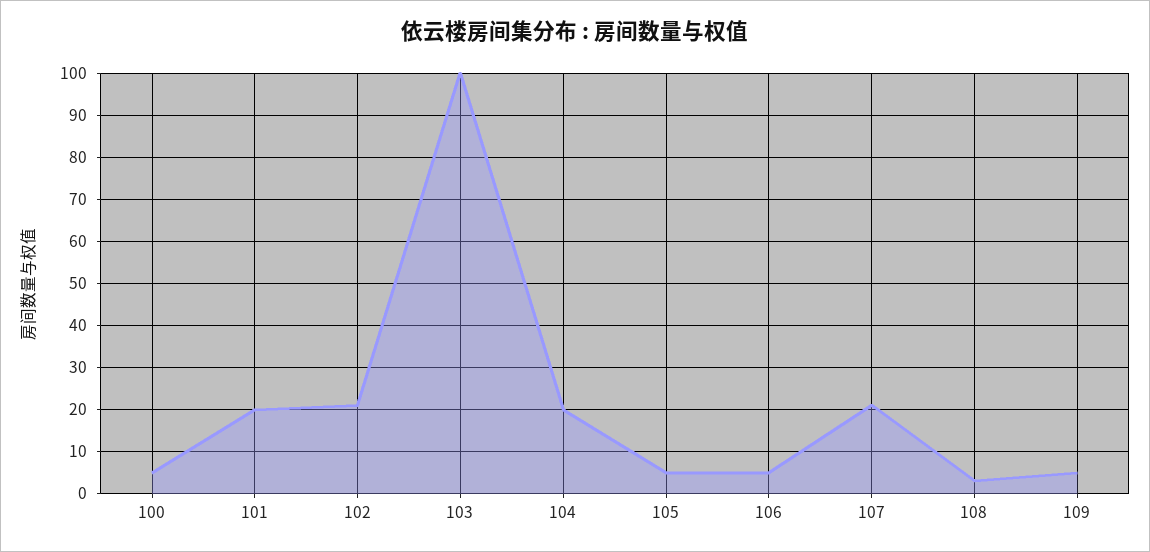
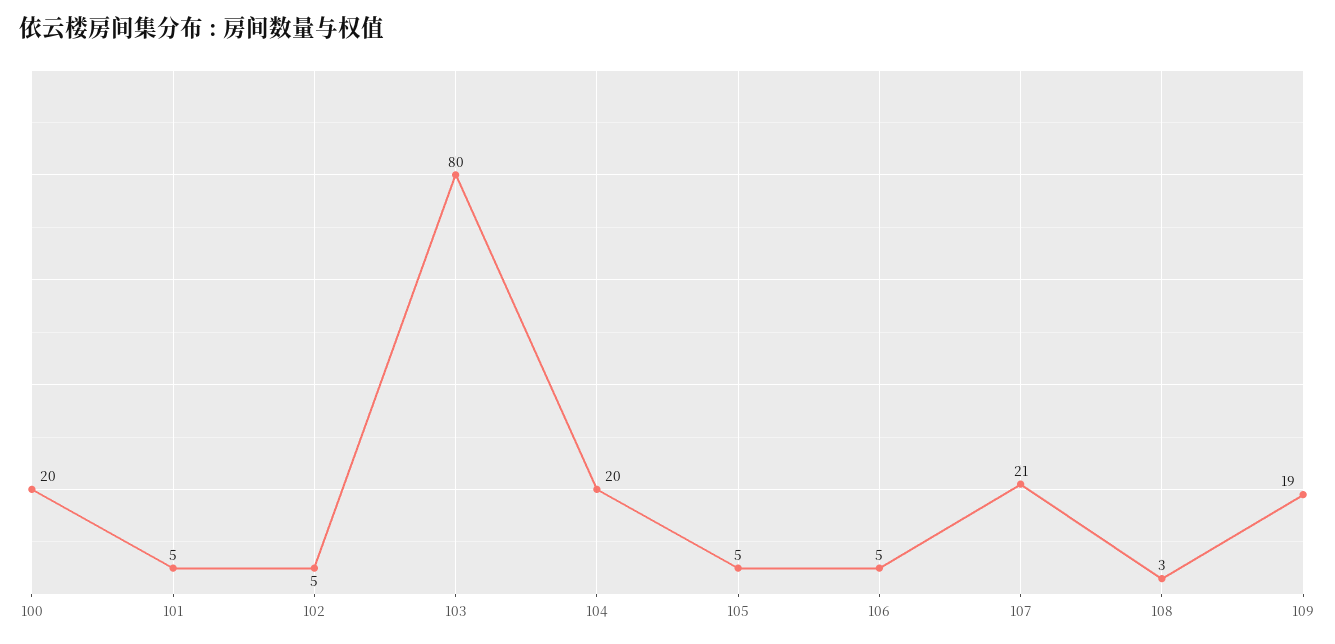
  {
-   "100": 5,
+   "100": 20,
-   "101": 20,
+   "101": 5,
-   "102": 20,
+   "102": 5,
-   "103": 100,
+   "103": 80,
    "104": 20,
    "105": 5,
    "106": 5,
    "107": 21,
    "108": 3,
-   "109": 5
+   "109": 19
  }

